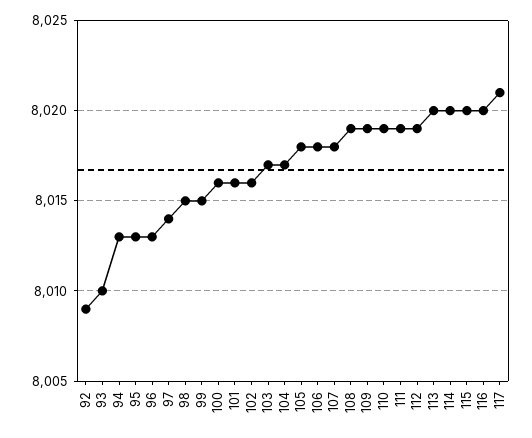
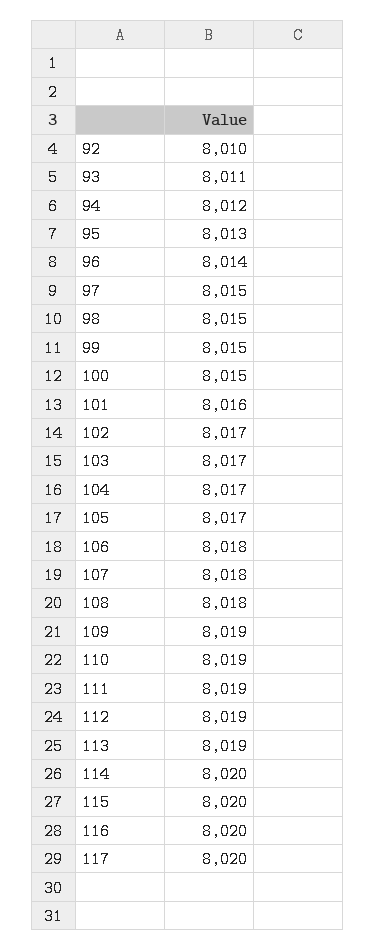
  {
-   "92": 8009,
+   "92": 8010,
-   "93": 8010,
+   "93": 8011,
-   "94": 8013,
+   "94": 8012,
    "95": 8013,
-   "96": 8013,
+   "96": 8014,
-   "97": 8014,
+   "97": 8015,
    "98": 8015,
    "99": 8015,
-   "100": 8016,
+   "100": 8015,
    "101": 8016,
-   "102": 8016,
+   "102": 8017,
    "103": 8017,
    "104": 8017,
-   "105": 8018,
+   "105": 8017,
    "106": 8018,
    "107": 8018,
-   "108": 8019,
+   "108": 8018,
    "109": 8019,
    "110": 8019,
    "111": 8019,
    "112": 8019,
-   "113": 8020,
+   "113": 8019,
    "114": 8020,
    "115": 8020,
    "116": 8020,
-   "117": 8021
+   "117": 8020
  }

